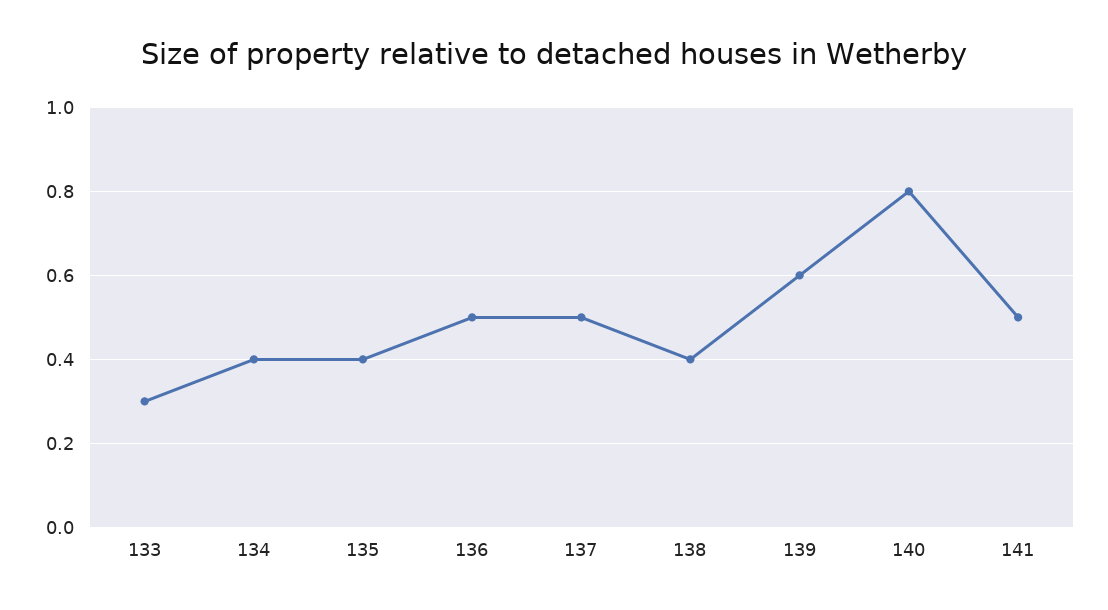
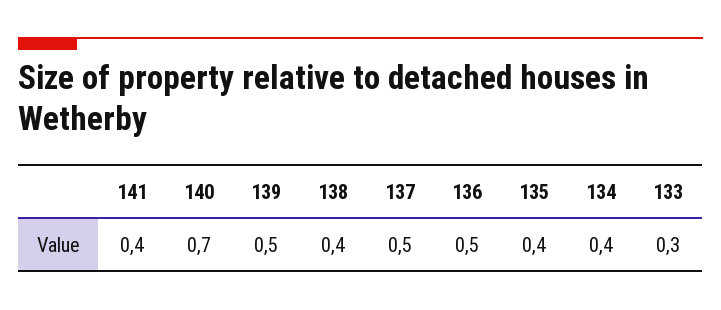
  {
    "133": 0.3,
    "134": 0.4,
    "135": 0.4,
    "136": 0.5,
    "137": 0.5,
    "138": 0.4,
-   "139": 0.6,
+   "139": 0.5,
-   "140": 0.8,
+   "140": 0.7,
-   "141": 0.5
+   "141": 0.4
  }

